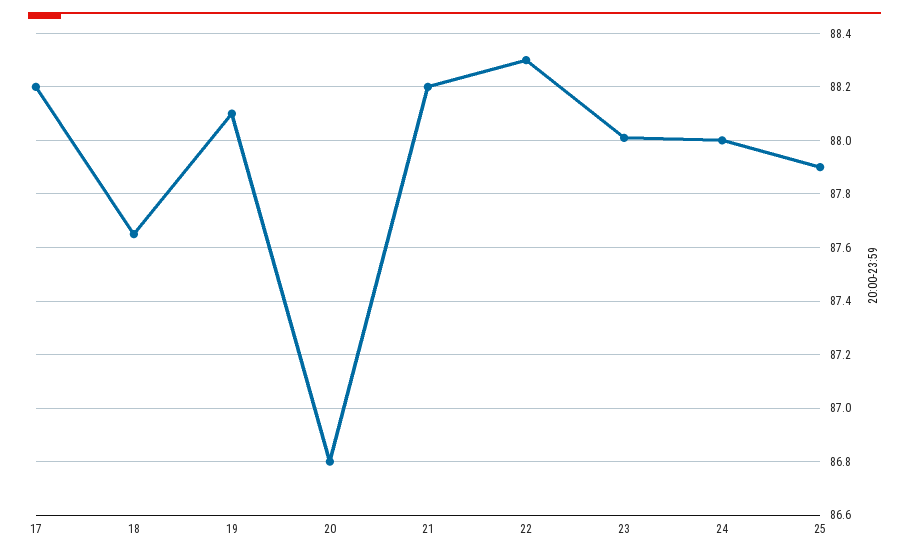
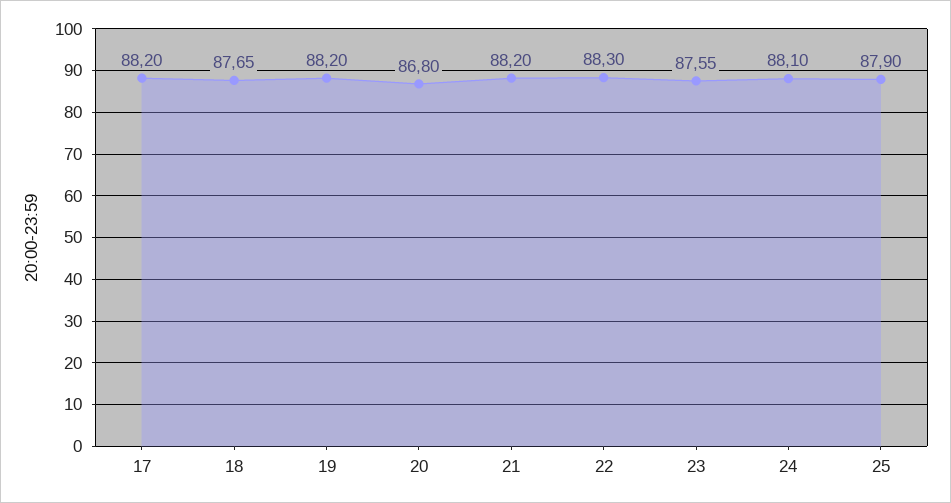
  {
    "17": 88.2,
    "18": 87.65,
-   "19": 88.1,
+   "19": 88.2,
    "20": 86.8,
    "21": 88.2,
    "22": 88.3,
-   "23": 88,
+   "23": 87.55,
-   "24": 88,
+   "24": 88.1,
    "25": 87.9
  }

